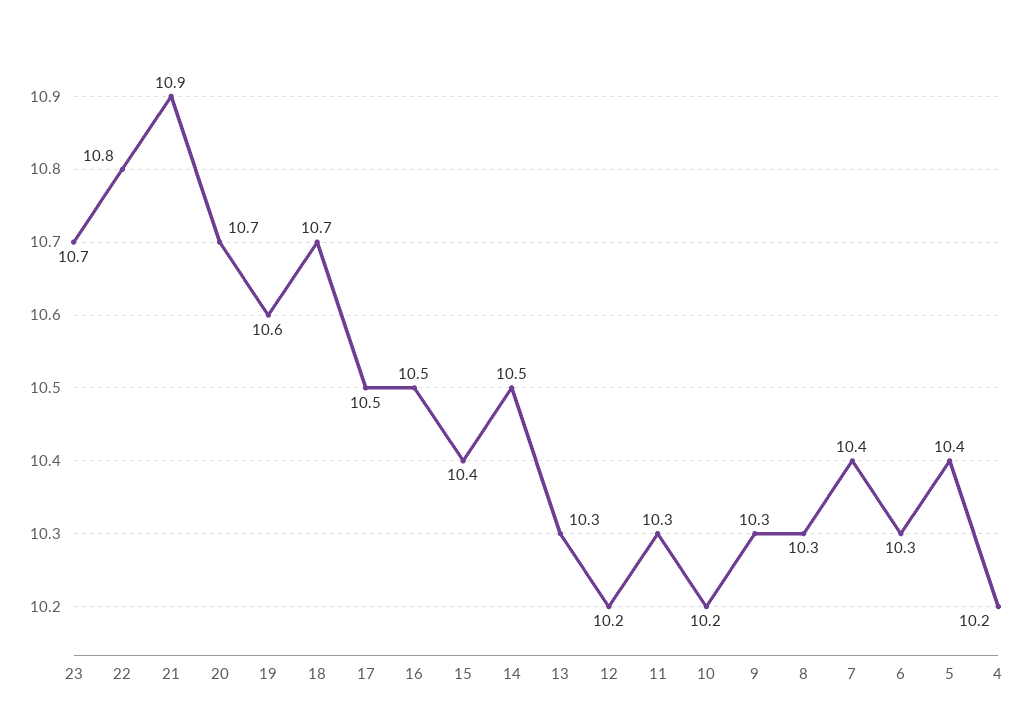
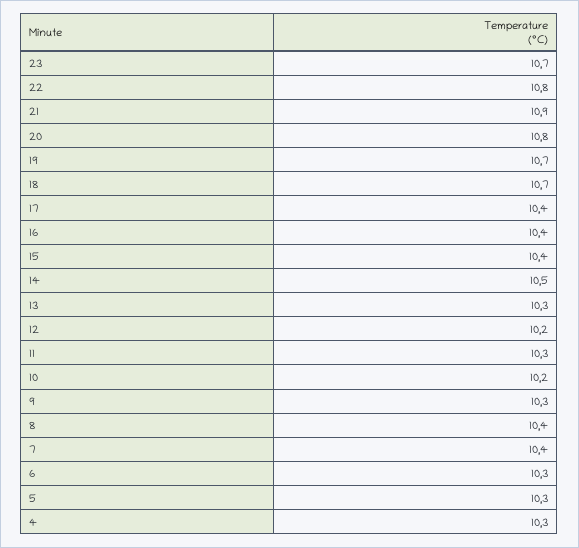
  {
    "23": 10.7,
    "22": 10.8,
    "21": 10.9,
-   "20": 10.7,
+   "20": 10.8,
-   "19": 10.6,
+   "19": 10.7,
    "18": 10.7,
-   "17": 10.5,
+   "17": 10.4,
-   "16": 10.5,
+   "16": 10.4,
    "15": 10.4,
    "14": 10.5,
    "13": 10.3,
    "12": 10.2,
    "11": 10.3,
    "10": 10.2,
    "9": 10.3,
-   "8": 10.3,
+   "8": 10.4,
    "7": 10.4,
    "6": 10.3,
-   "5": 10.4,
+   "5": 10.3,
-   "4": 10.2
+   "4": 10.3
  }

